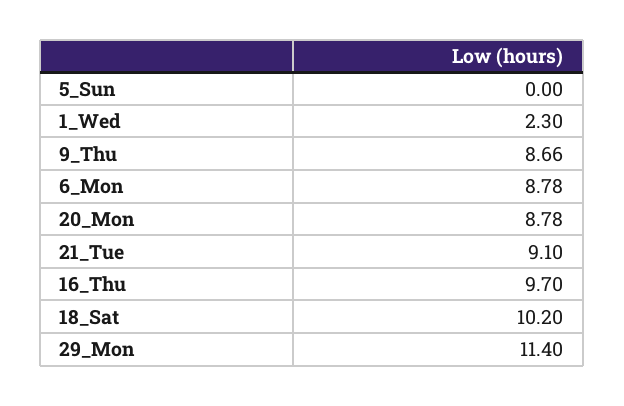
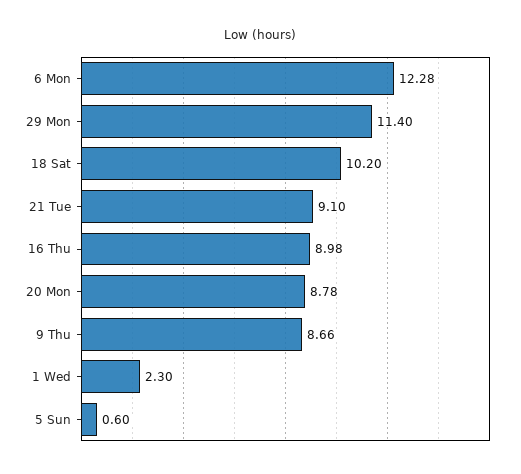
  {
-   "5_Sun": 0,
+   "5_Sun": 0.6,
    "1_Wed": 2.3,
    "9_Thu": 8.66,
-   "6_Mon": 8.78,
+   "6_Mon": 12.28,
    "20_Mon": 8.78,
    "21_Tue": 9.1,
-   "16_Thu": 9.7,
+   "16_Thu": 8.98,
    "18_Sat": 10.2,
    "29_Mon": 11.4
  }

